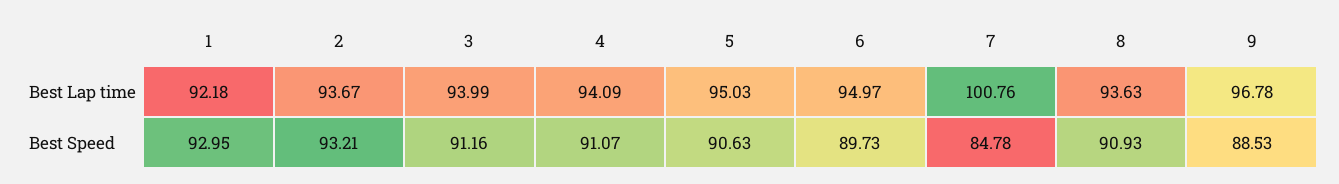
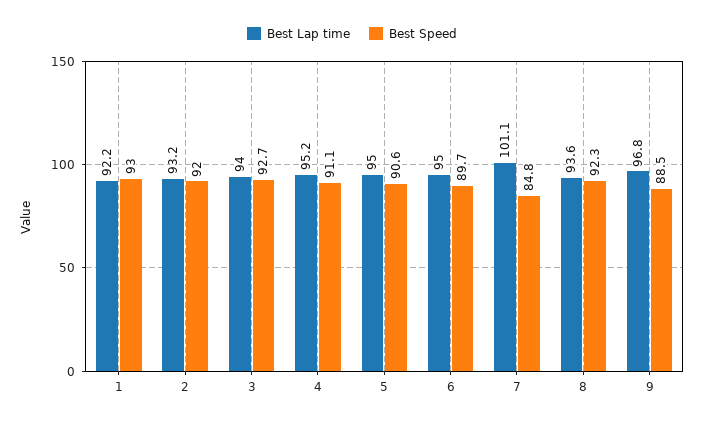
  {
    "Best Lap time": {
      "1": 92.18,
-     "2": 93.67,
+     "2": 93.2,
      "3": 93.99,
-     "4": 94.09,
+     "4": 95.2,
      "5": 95.03,
      "6": 94.97,
-     "7": 100.76,
+     "7": 101.1,
      "8": 93.63,
      "9": 96.78
    },
    "Best Speed": {
      "1": 92.95,
-     "2": 93.21,
+     "2": 92,
-     "3": 91.16,
+     "3": 92.7,
      "4": 91.07,
      "5": 90.63,
      "6": 89.73,
      "7": 84.78,
-     "8": 90.93,
+     "8": 92.3,
      "9": 88.53
    }
  }

